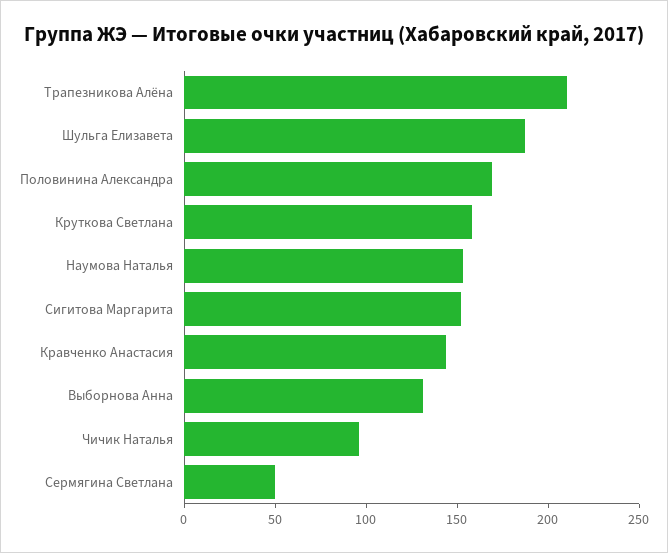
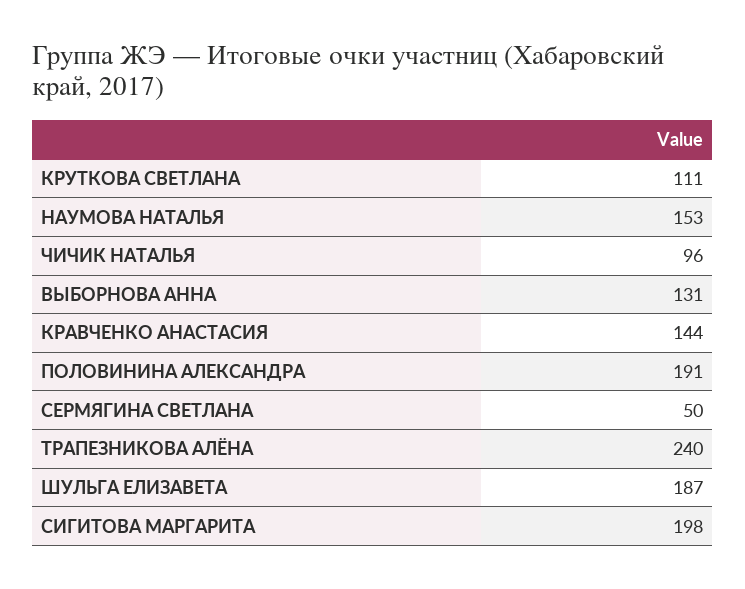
  {
-   "Трапезникова Алёна": 210,
+   "Трапезникова Алёна": 240,
    "Шульга Елизавета": 187,
-   "Половинина Александра": 170,
+   "Половинина Александра": 191,
-   "Круткова Светлана": 160,
+   "Круткова Светлана": 111,
    "Наумова Наталья": 153,
-   "Сигитова Маргарита": 150,
+   "Сигитова Маргарита": 198,
    "Кравченко Анастасия": 144,
    "Выборнова Анна": 131,
    "Чичик Наталья": 96,
    "Сермягина Светлана": 50
  }

